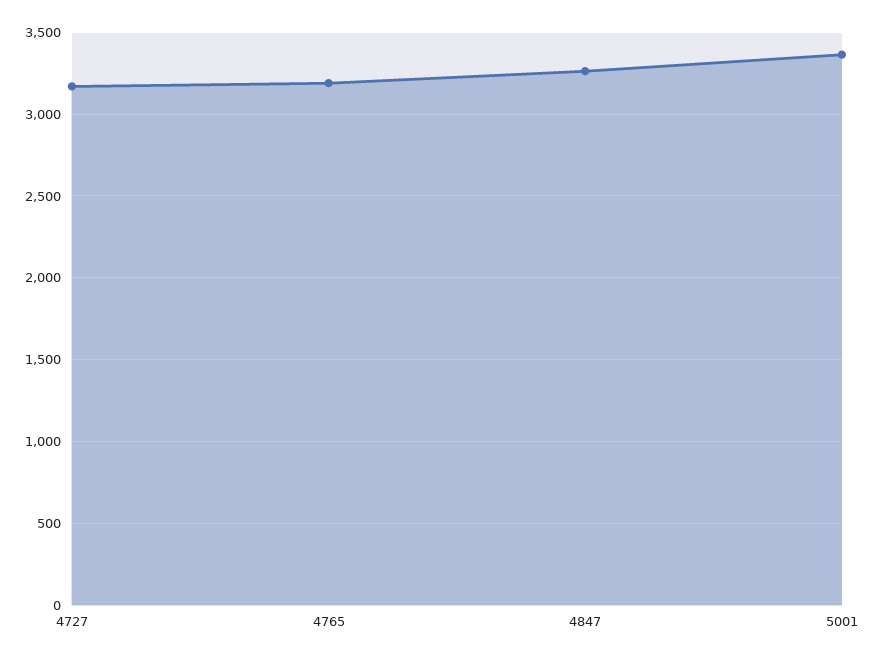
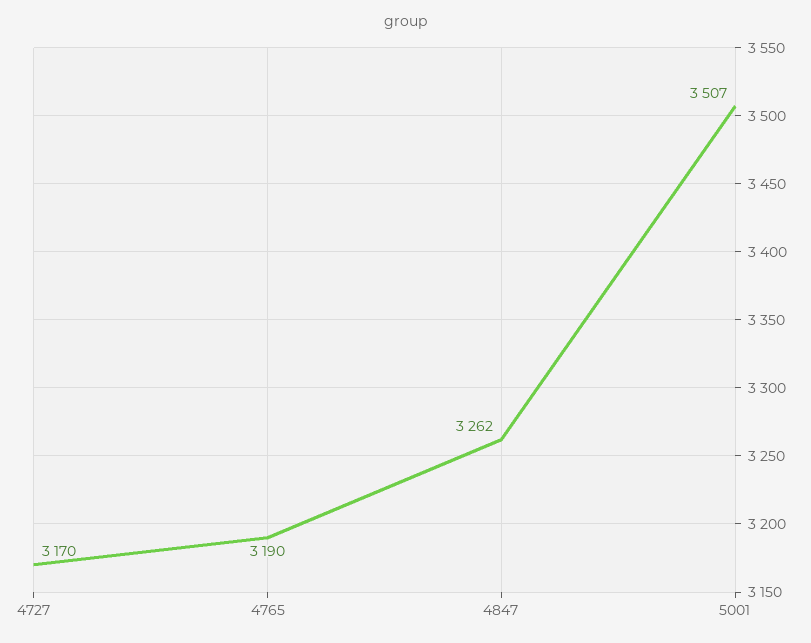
  {
    "4727": 3170,
    "4765": 3190,
    "4847": 3262,
-   "5001": 3350
+   "5001": 3507
  }

